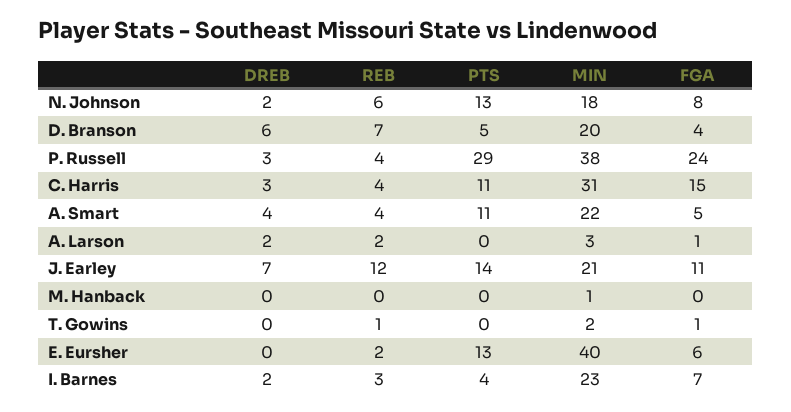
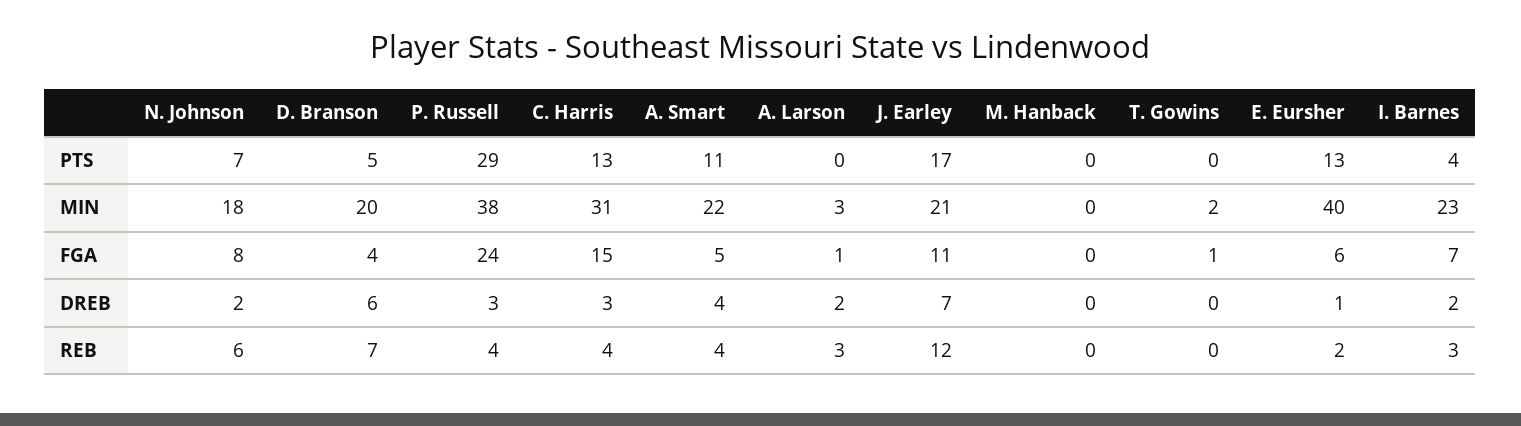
  {
    "DREB": {
      "N. Johnson": 2,
      "D. Branson": 6,
      "P. Russell": 3,
      "C. Harris": 3,
      "A. Smart": 4,
      "A. Larson": 2,
      "J. Earley": 7,
      "M. Hanback": 0,
      "T. Gowins": 0,
-     "E. Eursher": 0,
+     "E. Eursher": 1,
      "I. Barnes": 2
    },
    "REB": {
      "N. Johnson": 6,
      "D. Branson": 7,
      "P. Russell": 4,
      "C. Harris": 4,
      "A. Smart": 4,
-     "A. Larson": 2,
+     "A. Larson": 3,
      "J. Earley": 12,
      "M. Hanback": 0,
-     "T. Gowins": 1,
+     "T. Gowins": 0,
      "E. Eursher": 2,
      "I. Barnes": 3
    },
    "PTS": {
-     "N. Johnson": 13,
+     "N. Johnson": 7,
      "D. Branson": 5,
      "P. Russell": 29,
-     "C. Harris": 11,
+     "C. Harris": 13,
      "A. Smart": 11,
      "A. Larson": 0,
-     "J. Earley": 14,
+     "J. Earley": 17,
      "M. Hanback": 0,
      "T. Gowins": 0,
      "E. Eursher": 13,
      "I. Barnes": 4
    },
    "MIN": {
      "N. Johnson": 18,
      "D. Branson": 20,
      "P. Russell": 38,
      "C. Harris": 31,
      "A. Smart": 22,
      "A. Larson": 3,
      "J. Earley": 21,
-     "M. Hanback": 1,
+     "M. Hanback": 0,
      "T. Gowins": 2,
      "E. Eursher": 40,
      "I. Barnes": 23
    },
    "FGA": {
      "N. Johnson": 8,
      "D. Branson": 4,
      "P. Russell": 24,
      "C. Harris": 15,
      "A. Smart": 5,
      "A. Larson": 1,
      "J. Earley": 11,
      "M. Hanback": 0,
      "T. Gowins": 1,
      "E. Eursher": 6,
      "I. Barnes": 7
    }
  }

